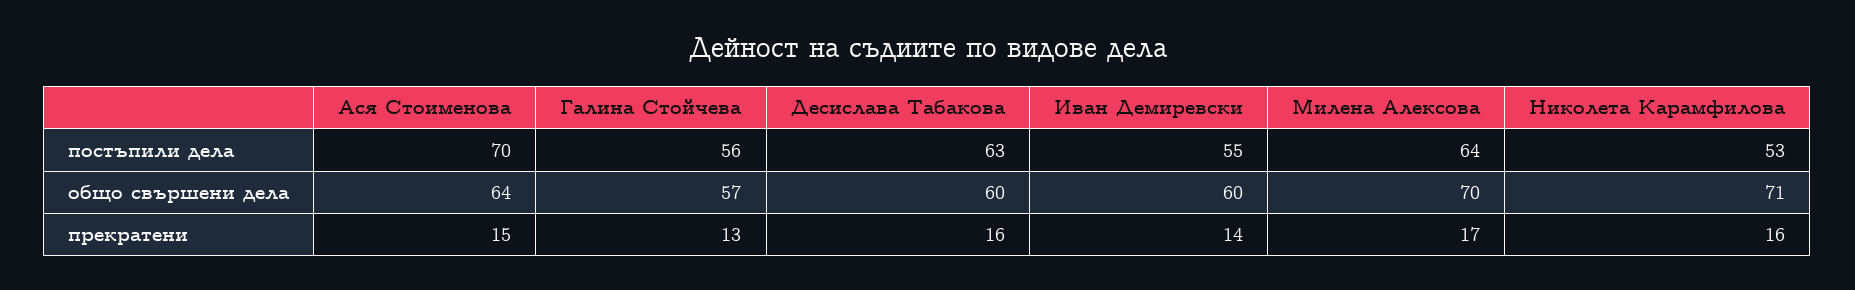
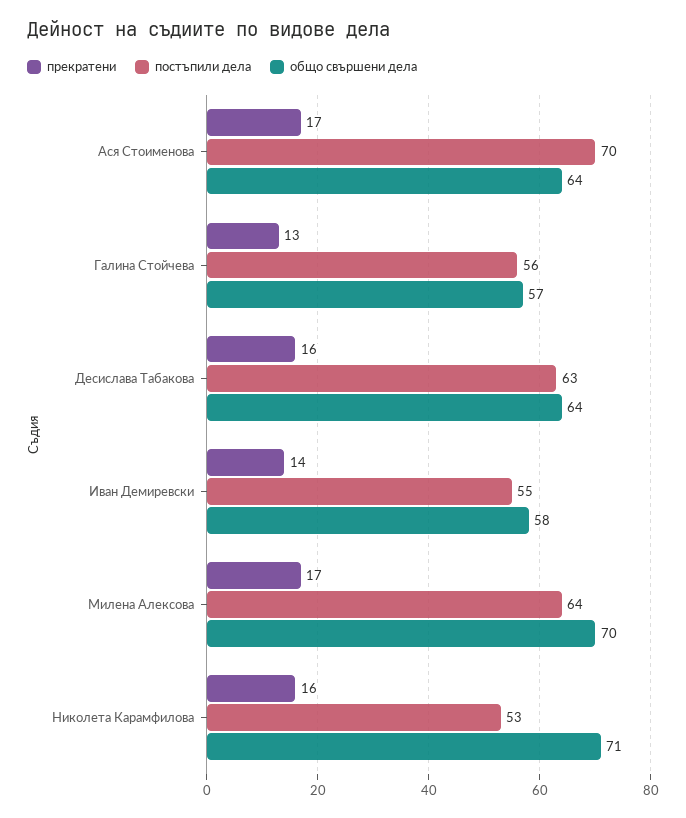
  {
    "постъпили дела": {
      "Ася Стоименова": 70,
      "Галина Стойчева": 56,
      "Десислава Табакова": 63,
      "Иван Демиревски": 55,
      "Милена Алексова": 64,
      "Николета Карамфилова": 53
    },
    "общо свършени дела": {
      "Ася Стоименова": 64,
      "Галина Стойчева": 57,
-     "Десислава Табакова": 60,
+     "Десислава Табакова": 64,
-     "Иван Демиревски": 60,
+     "Иван Демиревски": 58,
      "Милена Алексова": 70,
      "Николета Карамфилова": 71
    },
    "прекратени": {
-     "Ася Стоименова": 15,
+     "Ася Стоименова": 17,
      "Галина Стойчева": 13,
      "Десислава Табакова": 16,
      "Иван Демиревски": 14,
      "Милена Алексова": 17,
      "Николета Карамфилова": 16
    }
  }

